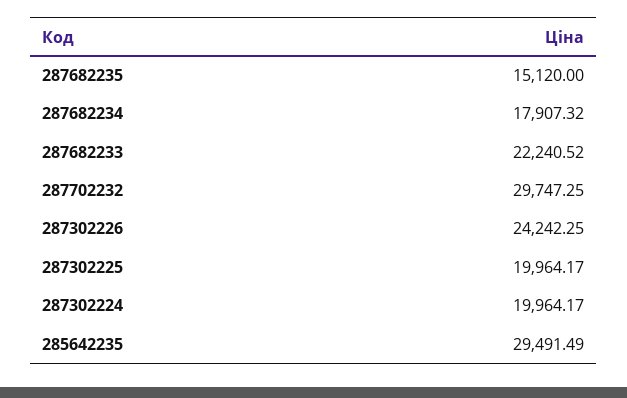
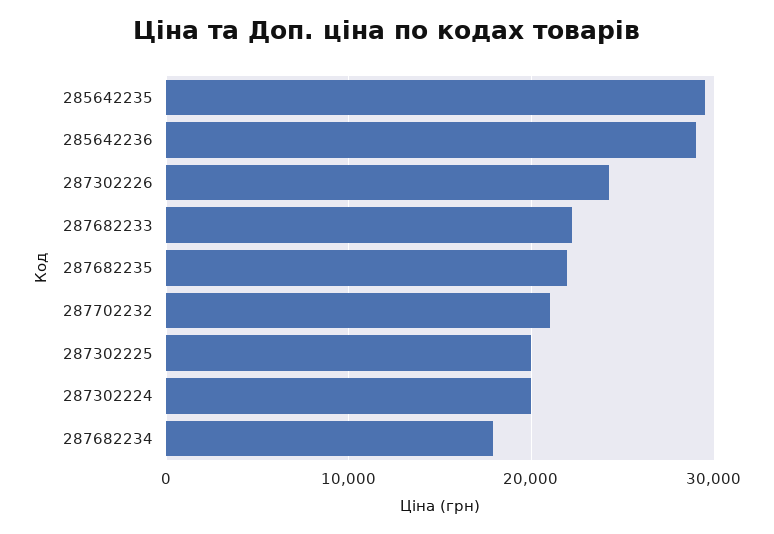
  {
-   "287682235": 15120,
+   "287682235": 22000,
    "287682234": 17907.32,
    "287682233": 22240.52,
-   "287702232": 29747.25,
+   "287702232": 21000,
    "287302226": 24242.25,
    "287302225": 19964.17,
    "287302224": 19964.17,
-   "285642235": 29491.49
+   "285642235": 29491.49,
+   "285642236": 29000
  }

